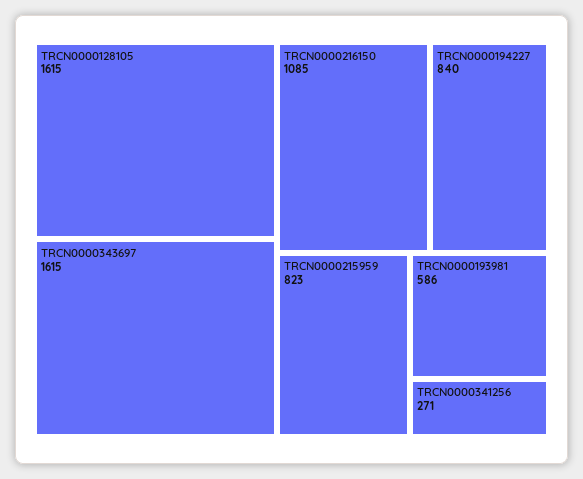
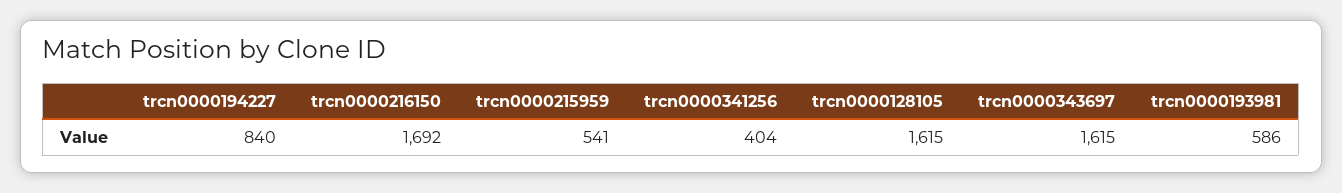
  {
    "TRCN0000128105": 1615,
    "TRCN0000343697": 1615,
-   "TRCN0000216150": 1085,
+   "TRCN0000216150": 1692,
    "TRCN0000194227": 840,
-   "TRCN0000215959": 823,
+   "TRCN0000215959": 541,
    "TRCN0000193981": 586,
-   "TRCN0000341256": 271
+   "TRCN0000341256": 404
  }

